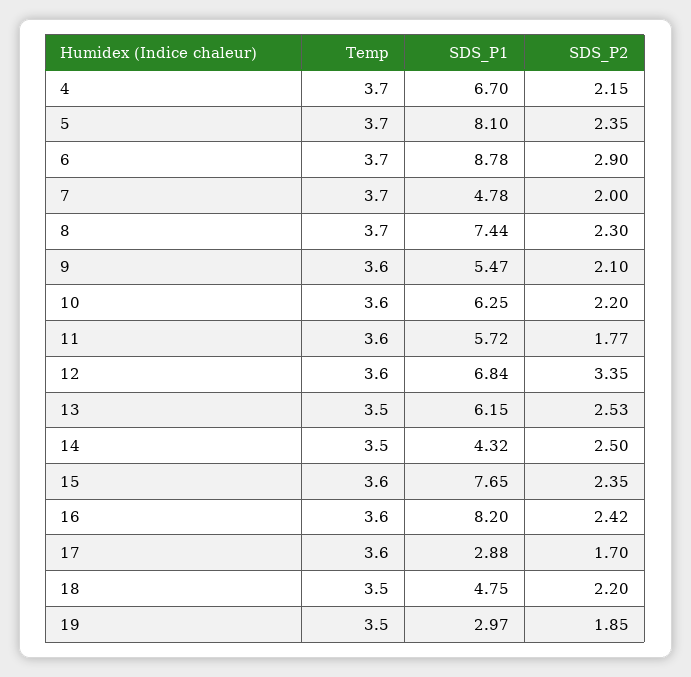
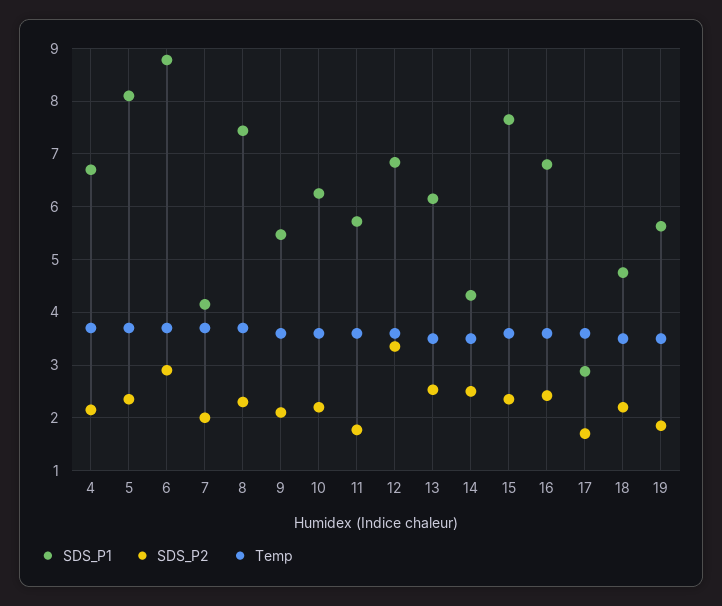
  {
    "Temp": {
      "4": 3.7,
      "5": 3.7,
      "6": 3.7,
      "7": 3.7,
      "8": 3.7,
      "9": 3.6,
      "10": 3.6,
      "11": 3.6,
      "12": 3.6,
      "13": 3.5,
      "14": 3.5,
      "15": 3.6,
      "16": 3.6,
      "17": 3.6,
      "18": 3.5,
      "19": 3.5
    },
    "SDS_P1": {
      "4": 6.7,
      "5": 8.1,
      "6": 8.78,
-     "7": 4.78,
+     "7": 4.2,
      "8": 7.44,
      "9": 5.47,
      "10": 6.25,
      "11": 5.72,
      "12": 6.84,
      "13": 6.15,
      "14": 4.32,
      "15": 7.65,
-     "16": 8.2,
+     "16": 6.8,
      "17": 2.88,
      "18": 4.75,
-     "19": 2.97
+     "19": 5.6
    },
    "SDS_P2": {
      "4": 2.15,
      "5": 2.35,
      "6": 2.9,
      "7": 2,
      "8": 2.3,
      "9": 2.1,
      "10": 2.2,
      "11": 1.77,
      "12": 3.35,
      "13": 2.53,
      "14": 2.5,
      "15": 2.35,
      "16": 2.42,
      "17": 1.7,
      "18": 2.2,
      "19": 1.85
    }
  }

